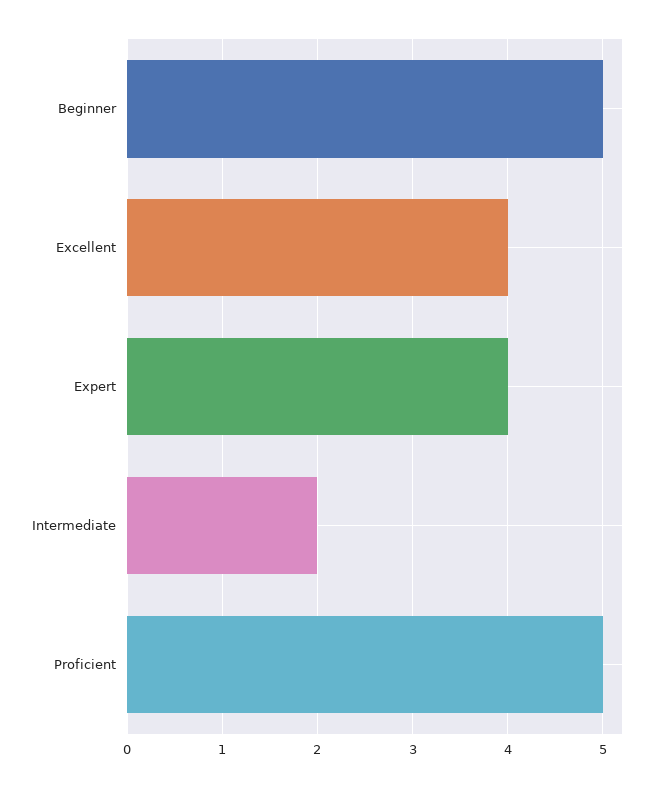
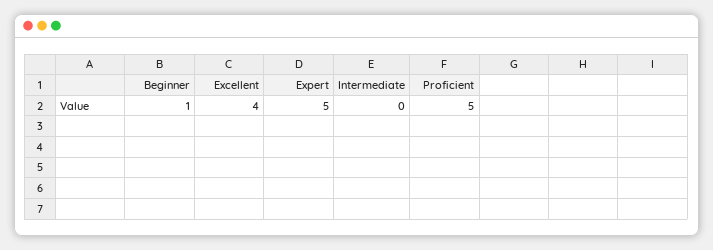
  {
-   "Beginner": 5,
+   "Beginner": 1,
    "Excellent": 4,
-   "Expert": 4,
+   "Expert": 5,
-   "Intermediate": 2,
+   "Intermediate": 0,
    "Proficient": 5
  }

